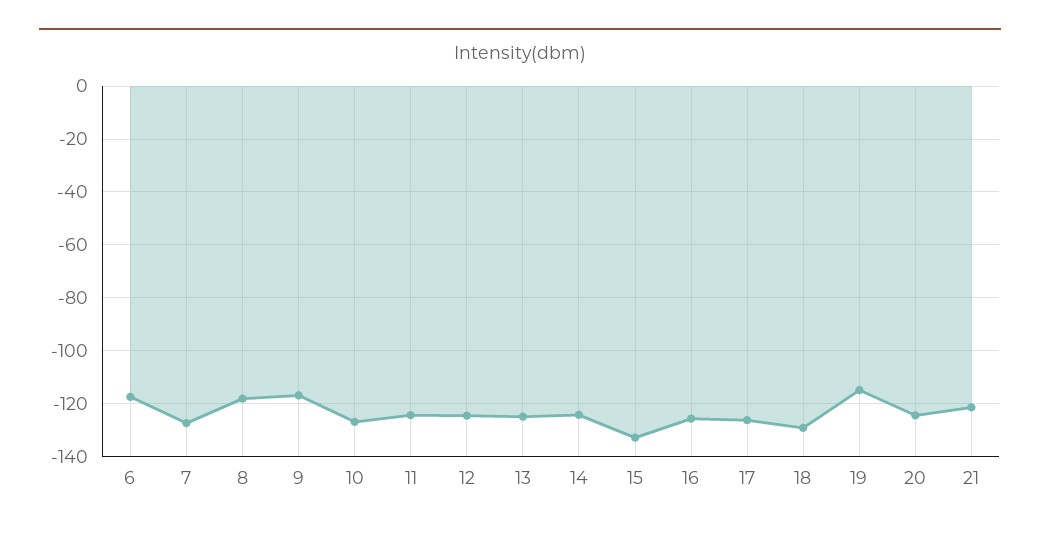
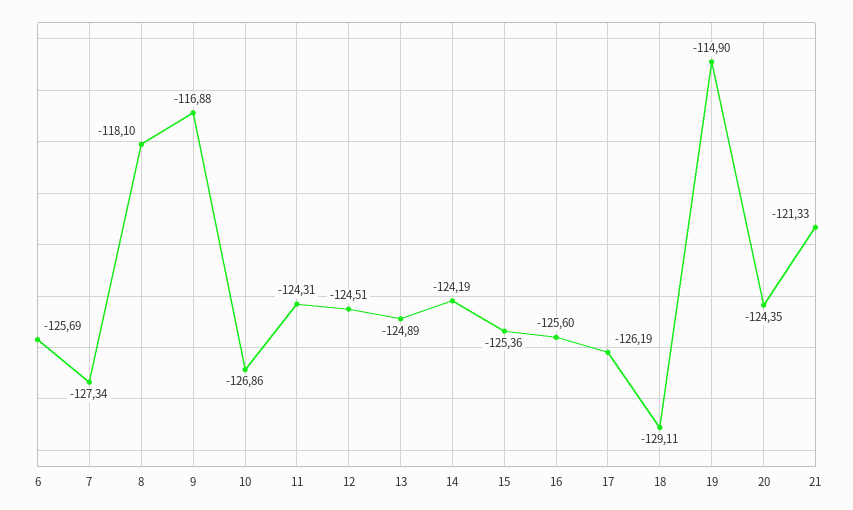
  {
-   "6": -117.5,
+   "6": -125.69,
    "7": -127.34,
    "8": -118.1,
    "9": -116.88,
    "10": -126.86,
    "11": -124.31,
    "12": -124.51,
    "13": -124.89,
    "14": -124.19,
-   "15": -132.5,
+   "15": -125.36,
    "16": -125.6,
    "17": -126.19,
    "18": -129.11,
    "19": -114.9,
    "20": -124.35,
    "21": -121.33
  }

